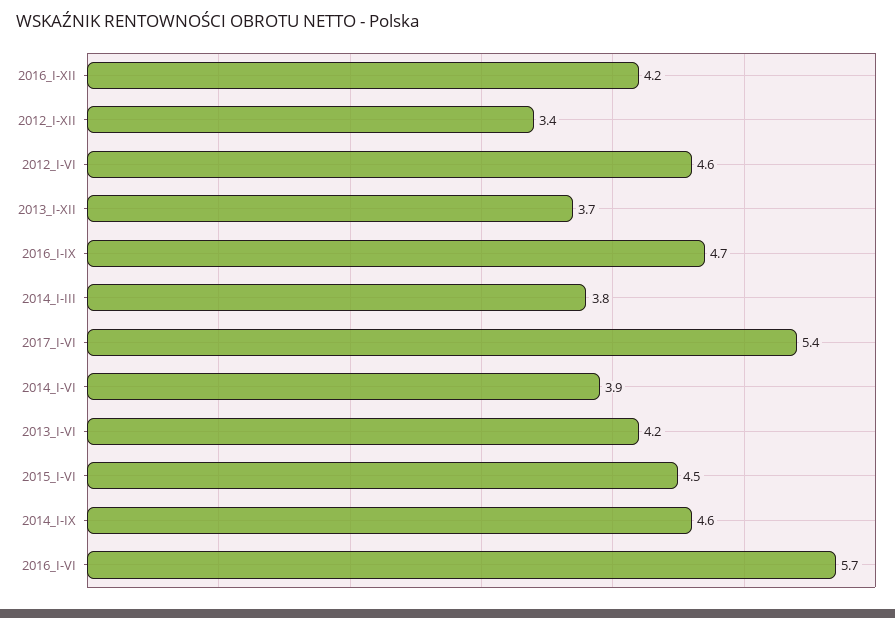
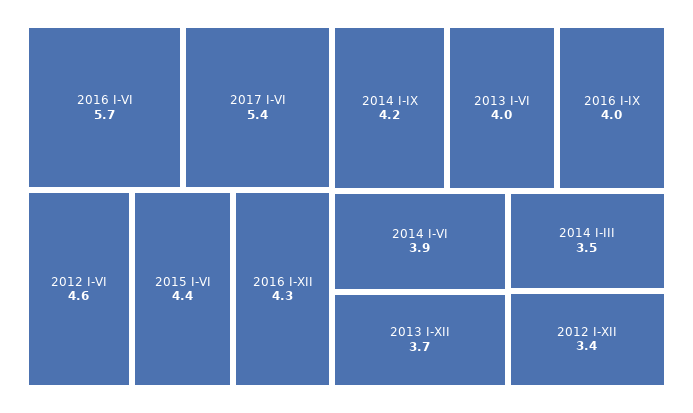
  {
-   "2016_I-XII": 4.2,
+   "2016_I-XII": 4.3,
    "2012_I-XII": 3.4,
    "2012_I-VI": 4.6,
    "2013_I-XII": 3.7,
-   "2016_I-IX": 4.7,
+   "2016_I-IX": 4,
-   "2014_I-III": 3.8,
+   "2014_I-III": 3.5,
    "2017_I-VI": 5.4,
    "2014_I-VI": 3.9,
-   "2013_I-VI": 4.2,
+   "2013_I-VI": 4,
-   "2015_I-VI": 4.5,
+   "2015_I-VI": 4.4,
-   "2014_I-IX": 4.6,
+   "2014_I-IX": 4.2,
    "2016_I-VI": 5.7
  }

